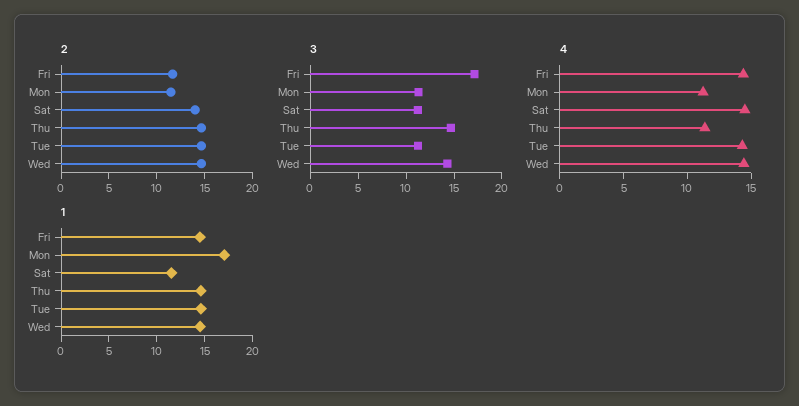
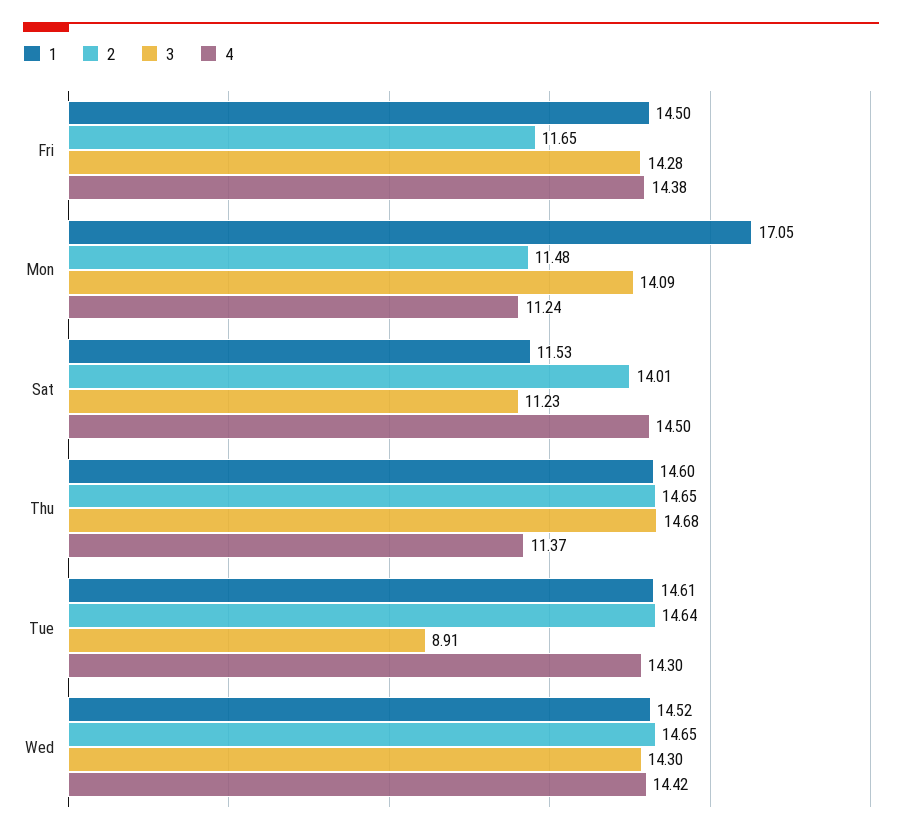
  {
    "2": {
      "Fri": 11.65,
      "Mon": 11.48,
      "Sat": 14.01,
      "Thu": 14.65,
      "Tue": 14.64,
      "Wed": 14.65
    },
    "3": {
-     "Fri": 17,
+     "Fri": 14.28,
-     "Mon": 11,
+     "Mon": 14.09,
      "Sat": 11.23,
      "Thu": 14.68,
-     "Tue": 11,
+     "Tue": 8.91,
      "Wed": 14.3
    },
    "4": {
      "Fri": 14.38,
      "Mon": 11.24,
      "Sat": 14.5,
      "Thu": 11.37,
      "Tue": 14.3,
      "Wed": 14.42
    },
    "1": {
      "Fri": 14.5,
      "Mon": 17.05,
      "Sat": 11.53,
      "Thu": 14.6,
      "Tue": 14.61,
      "Wed": 14.52
    }
  }

